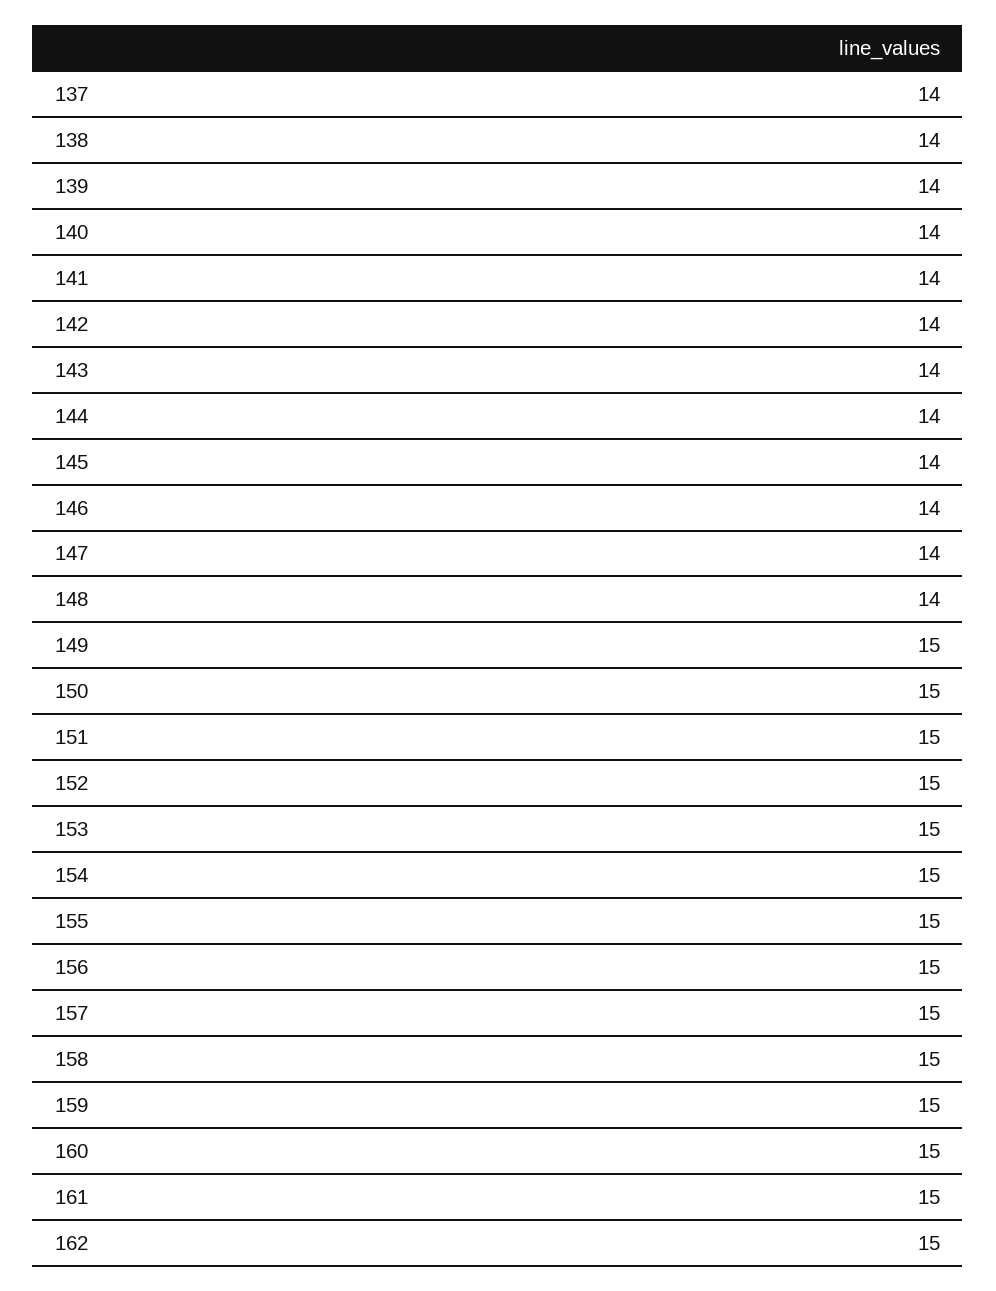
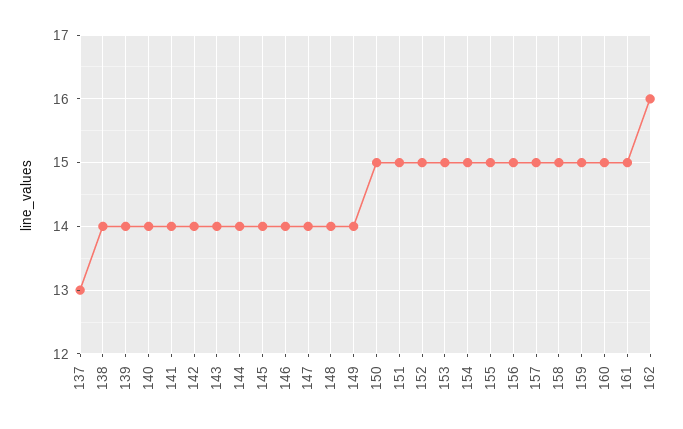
  {
-   "137": 14,
+   "137": 13,
    "138": 14,
    "139": 14,
    "140": 14,
    "141": 14,
    "142": 14,
    "143": 14,
    "144": 14,
    "145": 14,
    "146": 14,
    "147": 14,
    "148": 14,
-   "149": 15,
+   "149": 14,
    "150": 15,
    "151": 15,
    "152": 15,
    "153": 15,
    "154": 15,
    "155": 15,
    "156": 15,
    "157": 15,
    "158": 15,
    "159": 15,
    "160": 15,
    "161": 15,
-   "162": 15
+   "162": 16
  }

